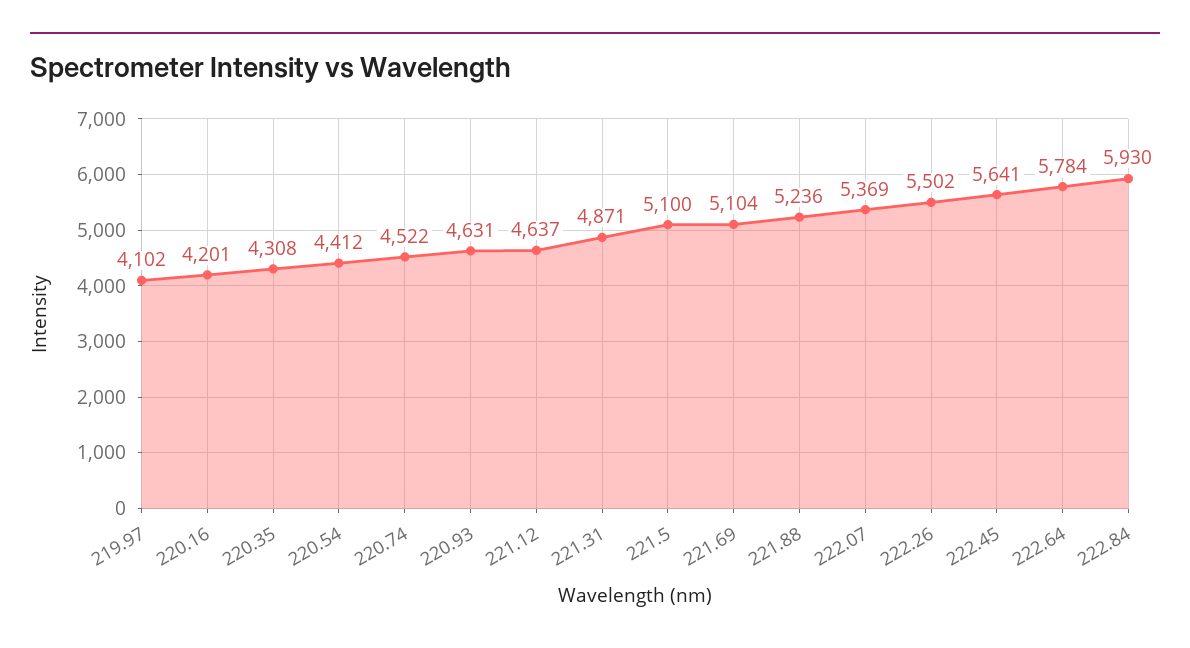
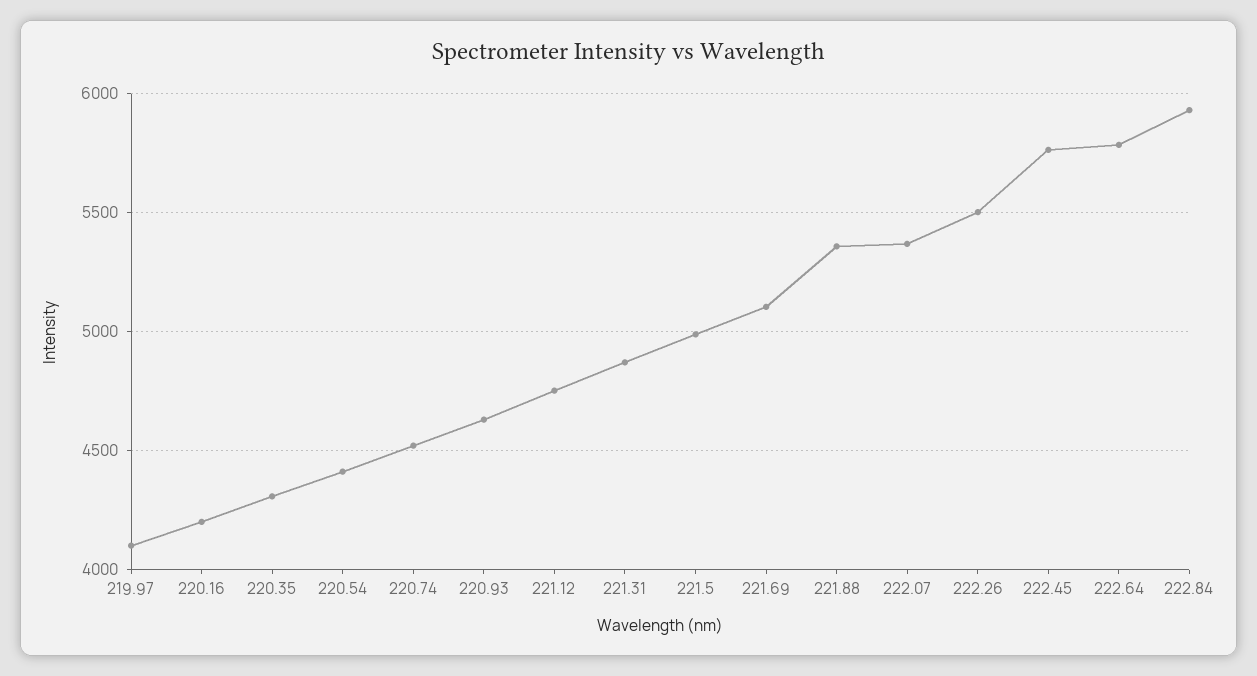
  {
    "219.97": 4102,
    "220.16": 4201,
    "220.35": 4308,
    "220.54": 4412,
    "220.74": 4522,
    "220.93": 4631,
-   "221.12": 4637,
+   "221.12": 4750,
    "221.31": 4871,
-   "221.5": 5100,
+   "221.5": 5000,
    "221.69": 5104,
-   "221.88": 5236,
+   "221.88": 5350,
    "222.07": 5369,
    "222.26": 5502,
-   "222.45": 5641,
+   "222.45": 5750,
    "222.64": 5784,
    "222.84": 5930
  }

